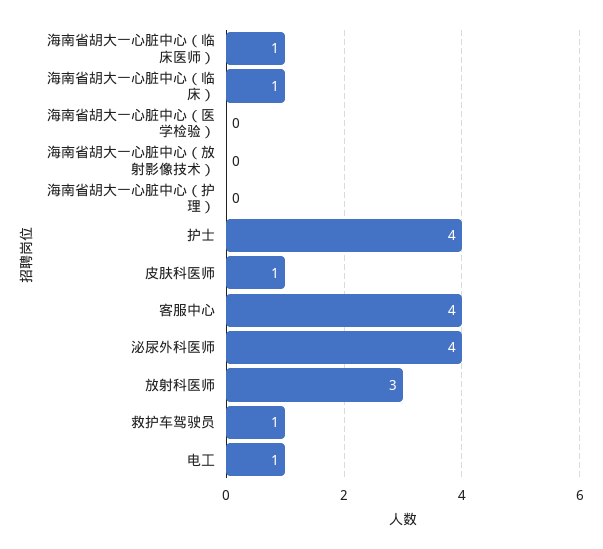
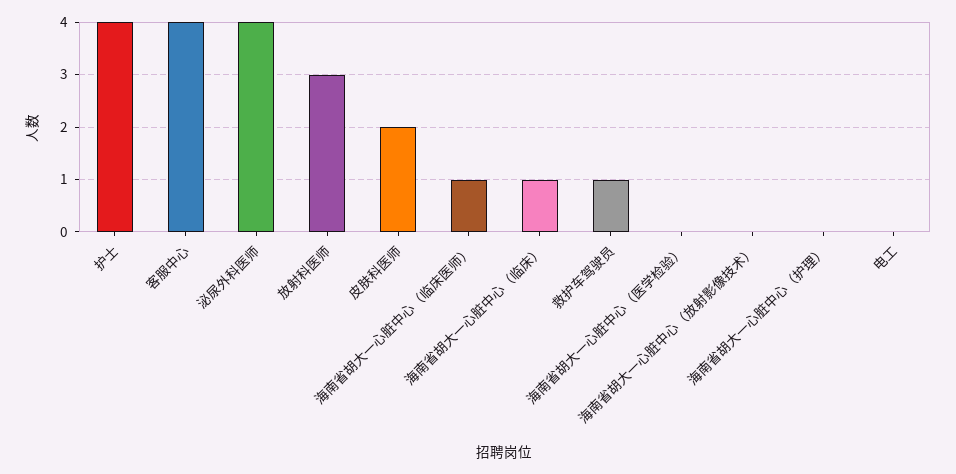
  {
    "海南省胡大一心脏中心（临床医师）": 1,
    "海南省胡大一心脏中心（临床）": 1,
    "海南省胡大一心脏中心（医学检验）": 0,
    "海南省胡大一心脏中心（放射影像技术）": 0,
    "海南省胡大一心脏中心（护理）": 0,
    "护士": 4,
-   "皮肤科医师": 1,
+   "皮肤科医师": 2,
    "客服中心": 4,
    "泌尿外科医师": 4,
    "放射科医师": 3,
    "救护车驾驶员": 1,
-   "电工": 1
+   "电工": 0
  }

